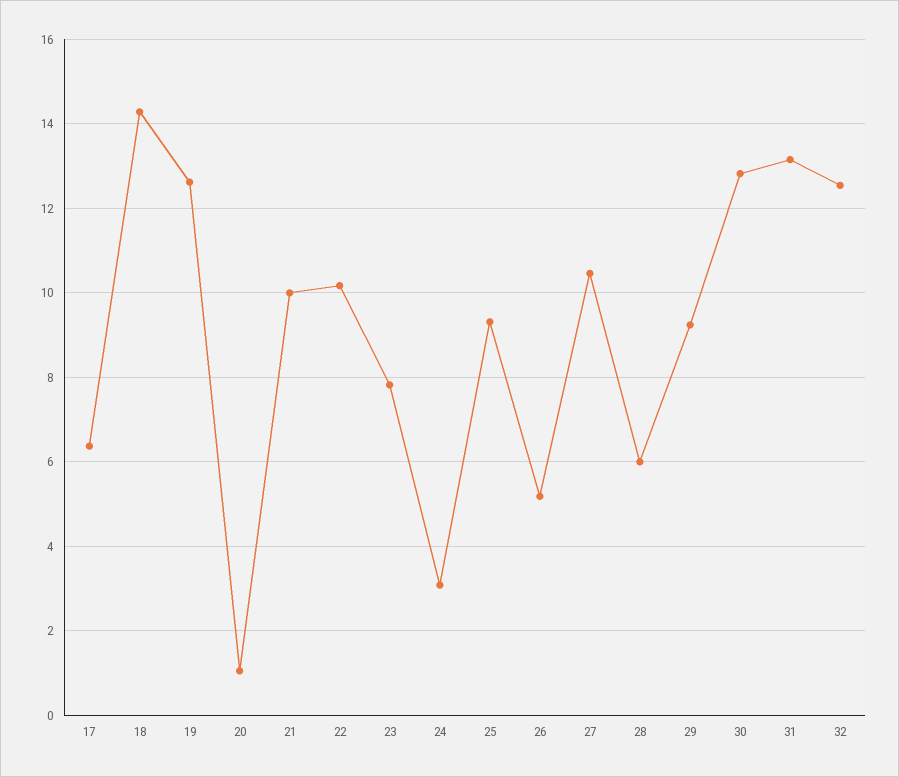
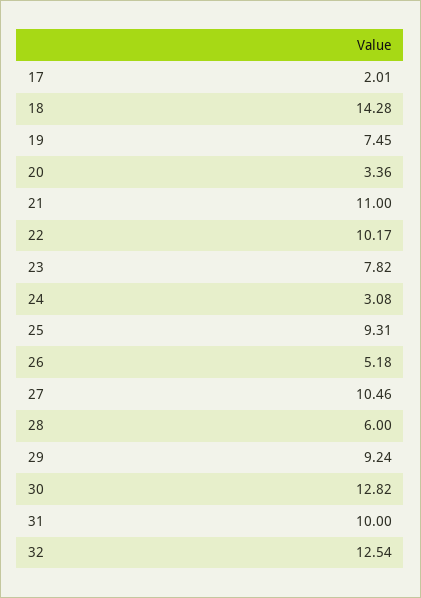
  {
-   "17": 6.4,
+   "17": 2.01,
    "18": 14.28,
-   "19": 12.6,
+   "19": 7.45,
-   "20": 1,
+   "20": 3.36,
-   "21": 10,
+   "21": 11,
    "22": 10.17,
    "23": 7.82,
    "24": 3.08,
    "25": 9.31,
    "26": 5.18,
    "27": 10.46,
    "28": 6,
    "29": 9.24,
    "30": 12.82,
-   "31": 13.2,
+   "31": 10,
    "32": 12.54
  }

